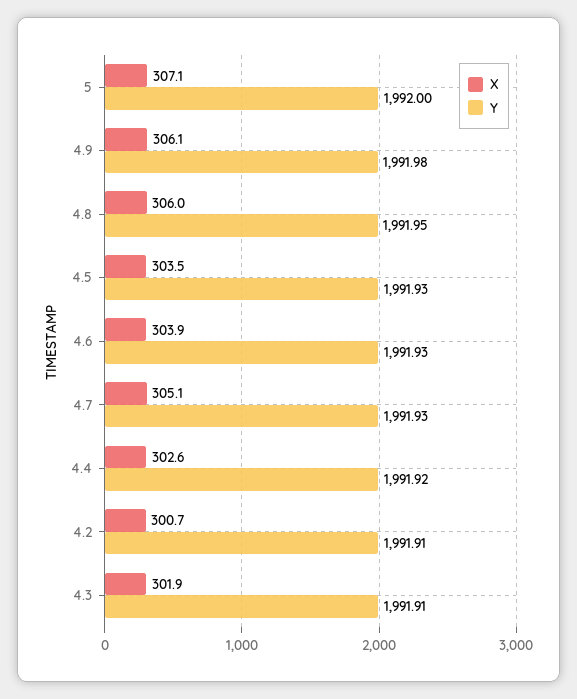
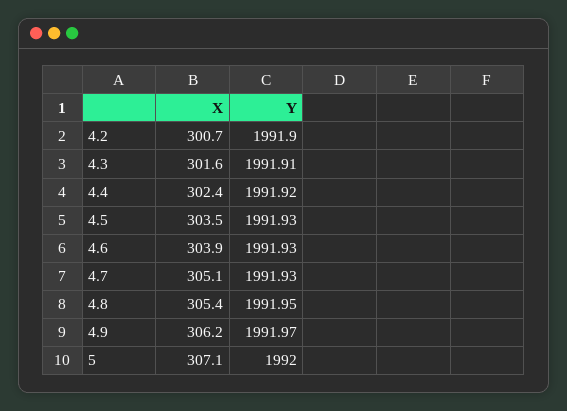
  {
    "X": {
      "5": 307.1,
-     "4.9": 306.1,
+     "4.9": 306.2,
-     "4.8": 306,
+     "4.8": 305.4,
      "4.5": 303.5,
      "4.6": 303.9,
      "4.7": 305.1,
-     "4.4": 302.6,
+     "4.4": 302.4,
      "4.2": 300.7,
-     "4.3": 301.9
+     "4.3": 301.6
    },
    "Y": {
      "5": 1992,
-     "4.9": 1991.98,
+     "4.9": 1991.97,
      "4.8": 1991.95,
      "4.5": 1991.93,
      "4.6": 1991.93,
      "4.7": 1991.93,
      "4.4": 1991.92,
-     "4.2": 1991.91,
+     "4.2": 1991.9,
      "4.3": 1991.91
    }
  }

